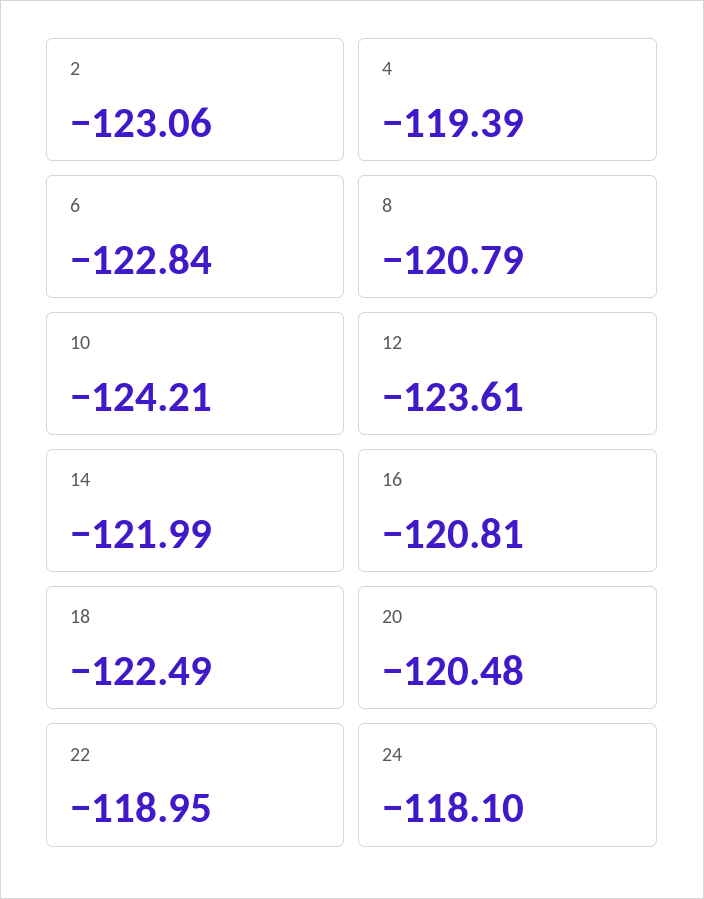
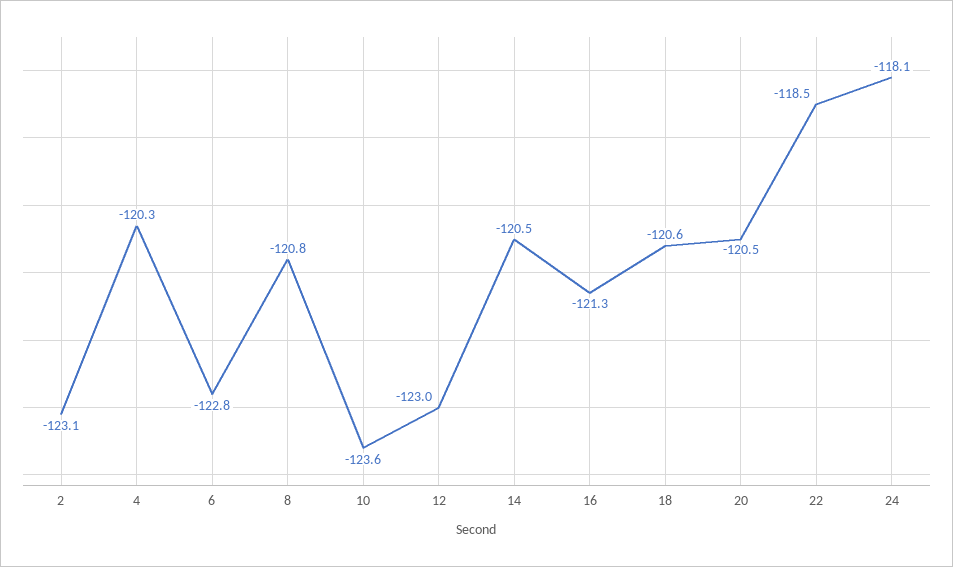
  {
    "2": -123.06,
-   "4": -119.39,
+   "4": -120.3,
    "6": -122.84,
    "8": -120.79,
-   "10": -124.21,
+   "10": -123.6,
-   "12": -123.61,
+   "12": -123,
-   "14": -121.99,
+   "14": -120.5,
-   "16": -120.81,
+   "16": -121.3,
-   "18": -122.49,
+   "18": -120.6,
    "20": -120.48,
-   "22": -118.95,
+   "22": -118.5,
    "24": -118.1
  }

